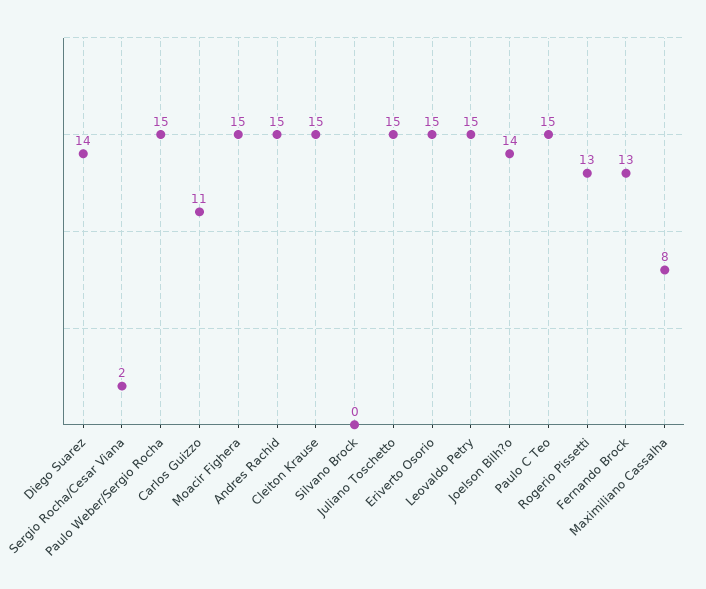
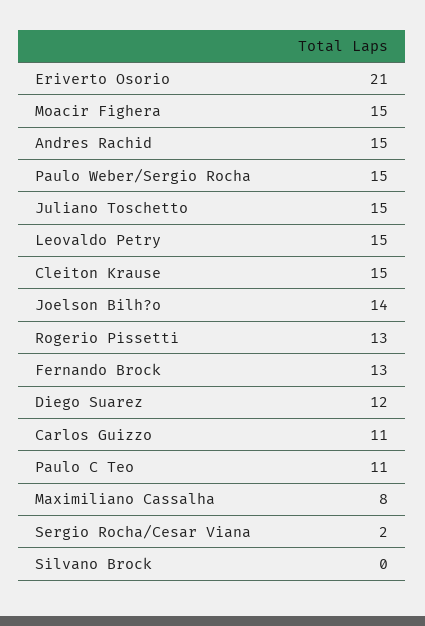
  {
-   "Diego Suarez": 14,
+   "Diego Suarez": 12,
    "Sergio Rocha/Cesar Viana": 2,
    "Paulo Weber/Sergio Rocha": 15,
    "Carlos Guizzo": 11,
    "Moacir Fighera": 15,
    "Andres Rachid": 15,
    "Cleiton Krause": 15,
    "Silvano Brock": 0,
    "Juliano Toschetto": 15,
-   "Eriverto Osorio": 15,
+   "Eriverto Osorio": 21,
    "Leovaldo Petry": 15,
    "Joelson Bilh?o": 14,
-   "Paulo C Teo": 15,
+   "Paulo C Teo": 11,
    "Rogerio Pissetti": 13,
    "Fernando Brock": 13,
    "Maximiliano Cassalha": 8
  }

